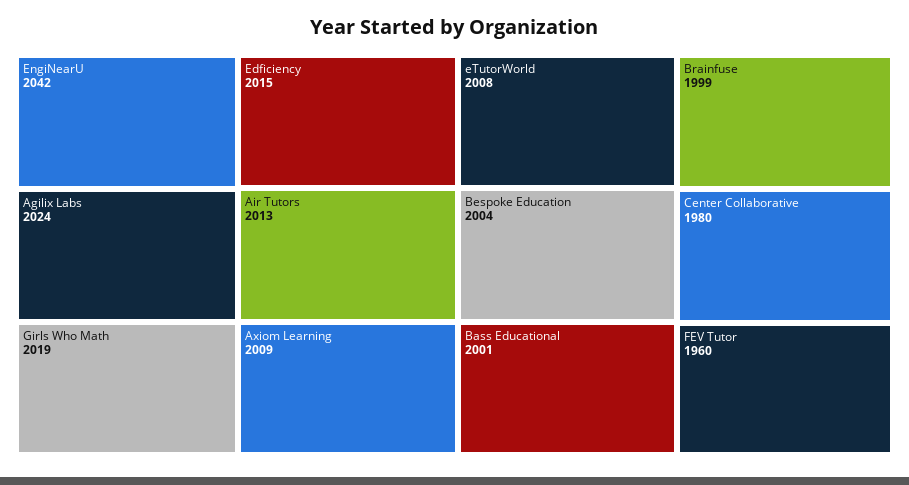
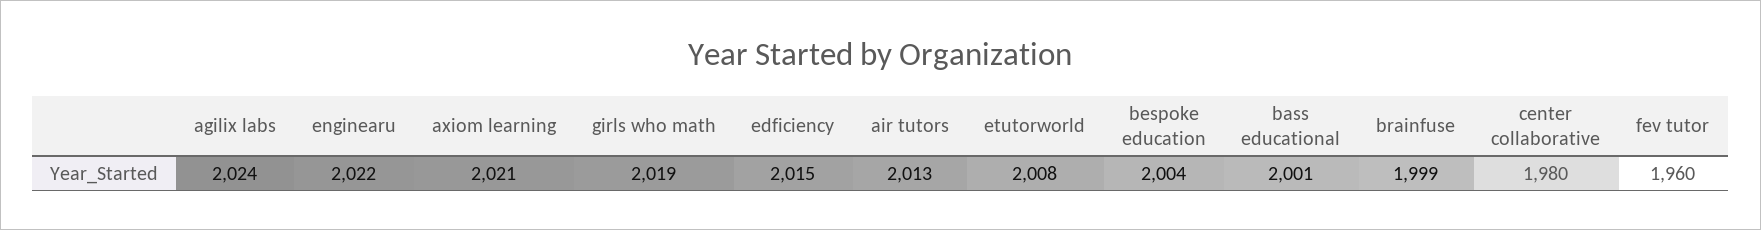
  {
-   "EngiNearU": 2042,
+   "EngiNearU": 2022,
    "Agilix Labs": 2024,
    "Girls Who Math": 2019,
    "Edficiency": 2015,
    "Air Tutors": 2013,
-   "Axiom Learning": 2009,
+   "Axiom Learning": 2021,
    "eTutorWorld": 2008,
    "Bespoke Education": 2004,
    "Bass Educational": 2001,
    "Brainfuse": 1999,
    "Center Collaborative": 1980,
    "FEV Tutor": 1960
  }

